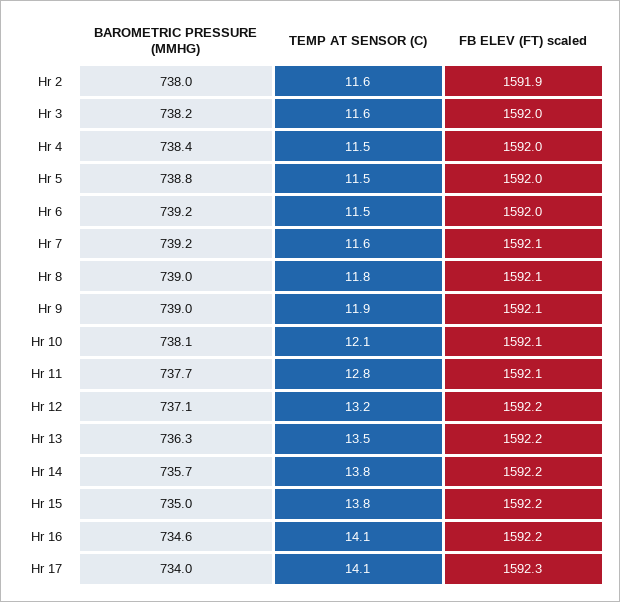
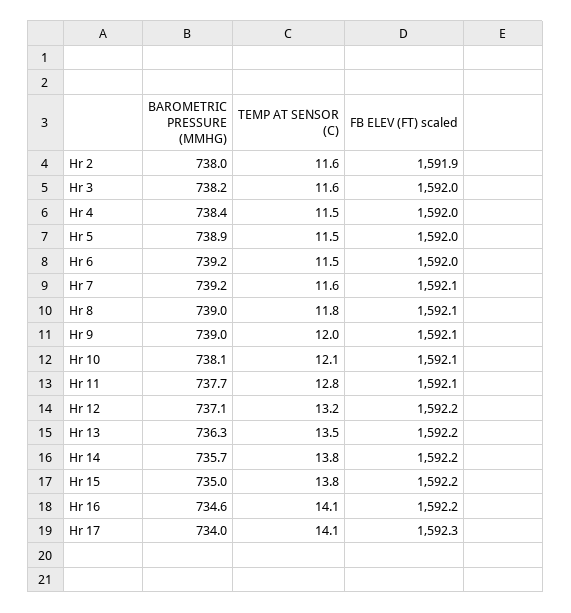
  {
    "BAROMETRIC PRESSURE (MMHG)": {
      "Hr 2": 738,
      "Hr 3": 738.2,
      "Hr 4": 738.4,
-     "Hr 5": 738.8,
+     "Hr 5": 738.9,
      "Hr 6": 739.2,
      "Hr 7": 739.2,
      "Hr 8": 739,
      "Hr 9": 739,
      "Hr 10": 738.1,
      "Hr 11": 737.7,
      "Hr 12": 737.1,
      "Hr 13": 736.3,
      "Hr 14": 735.7,
      "Hr 15": 735,
      "Hr 16": 734.6,
      "Hr 17": 734
    },
    "TEMP AT SENSOR (C)": {
      "Hr 2": 11.6,
      "Hr 3": 11.6,
      "Hr 4": 11.5,
      "Hr 5": 11.5,
      "Hr 6": 11.5,
      "Hr 7": 11.6,
      "Hr 8": 11.8,
-     "Hr 9": 11.9,
+     "Hr 9": 12,
      "Hr 10": 12.1,
      "Hr 11": 12.8,
      "Hr 12": 13.2,
      "Hr 13": 13.5,
      "Hr 14": 13.8,
      "Hr 15": 13.8,
      "Hr 16": 14.1,
      "Hr 17": 14.1
    },
    "FB ELEV (FT) scaled": {
      "Hr 2": 1591.9,
      "Hr 3": 1592,
      "Hr 4": 1592,
      "Hr 5": 1592,
      "Hr 6": 1592,
      "Hr 7": 1592.1,
      "Hr 8": 1592.1,
      "Hr 9": 1592.1,
      "Hr 10": 1592.1,
      "Hr 11": 1592.1,
      "Hr 12": 1592.2,
      "Hr 13": 1592.2,
      "Hr 14": 1592.2,
      "Hr 15": 1592.2,
      "Hr 16": 1592.2,
      "Hr 17": 1592.3
    }
  }

